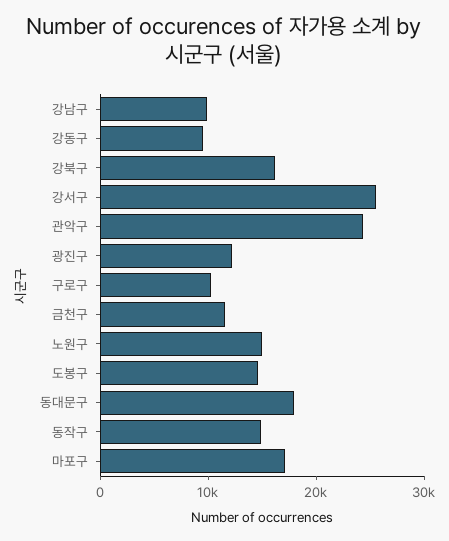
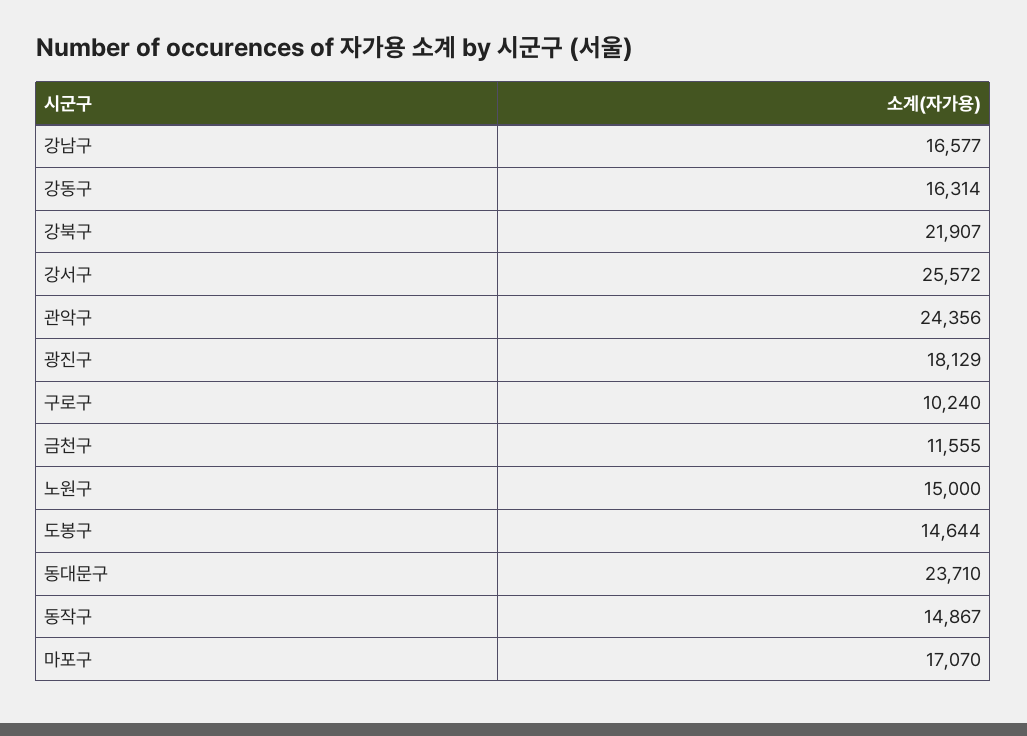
  {
-   "강남구": 10000,
+   "강남구": 16577,
-   "강동구": 10000,
+   "강동구": 16314,
-   "강북구": 16000,
+   "강북구": 21907,
    "강서구": 25572,
    "관악구": 24356,
-   "광진구": 12000,
+   "광진구": 18129,
    "구로구": 10240,
    "금천구": 11555,
    "노원구": 15000,
    "도봉구": 14644,
-   "동대문구": 18000,
+   "동대문구": 23710,
    "동작구": 14867,
    "마포구": 17070
  }

